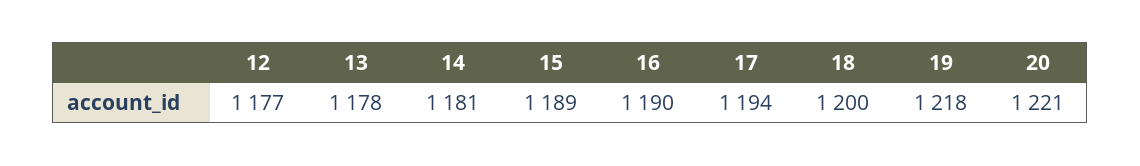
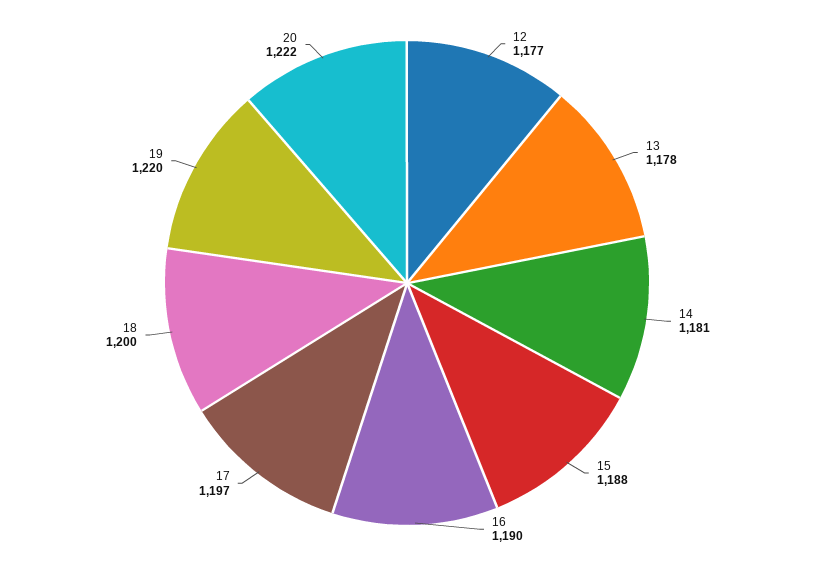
  {
    "12": 1177,
    "13": 1178,
    "14": 1181,
-   "15": 1189,
+   "15": 1188,
    "16": 1190,
-   "17": 1194,
+   "17": 1197,
    "18": 1200,
-   "19": 1218,
+   "19": 1220,
-   "20": 1221
+   "20": 1222
  }

